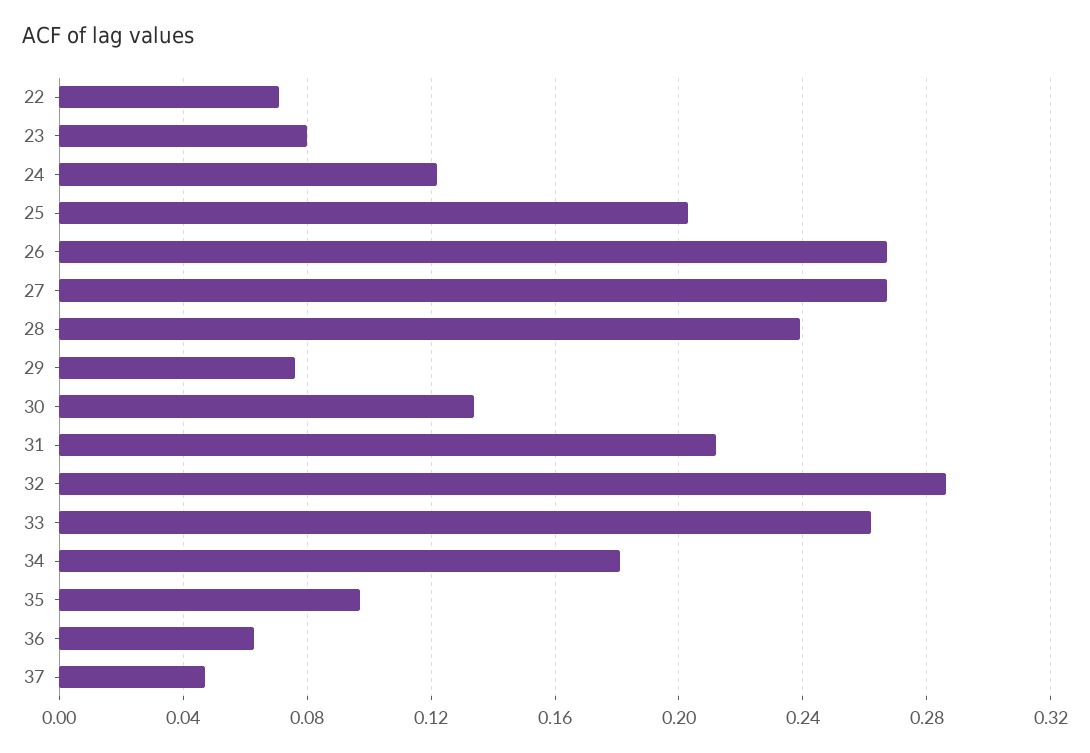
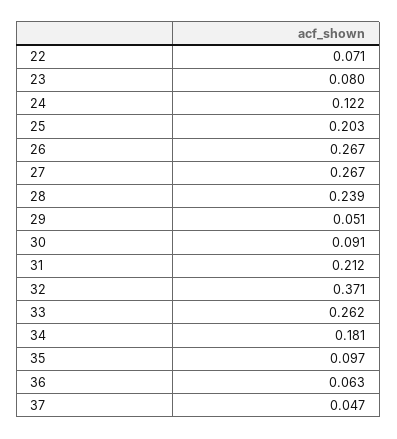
  {
    "22": 0.071,
    "23": 0.08,
    "24": 0.122,
    "25": 0.203,
    "26": 0.267,
    "27": 0.267,
    "28": 0.239,
-   "29": 0.075,
+   "29": 0.051,
-   "30": 0.135,
+   "30": 0.091,
    "31": 0.212,
-   "32": 0.285,
+   "32": 0.371,
    "33": 0.262,
    "34": 0.181,
    "35": 0.097,
    "36": 0.063,
    "37": 0.047
  }

